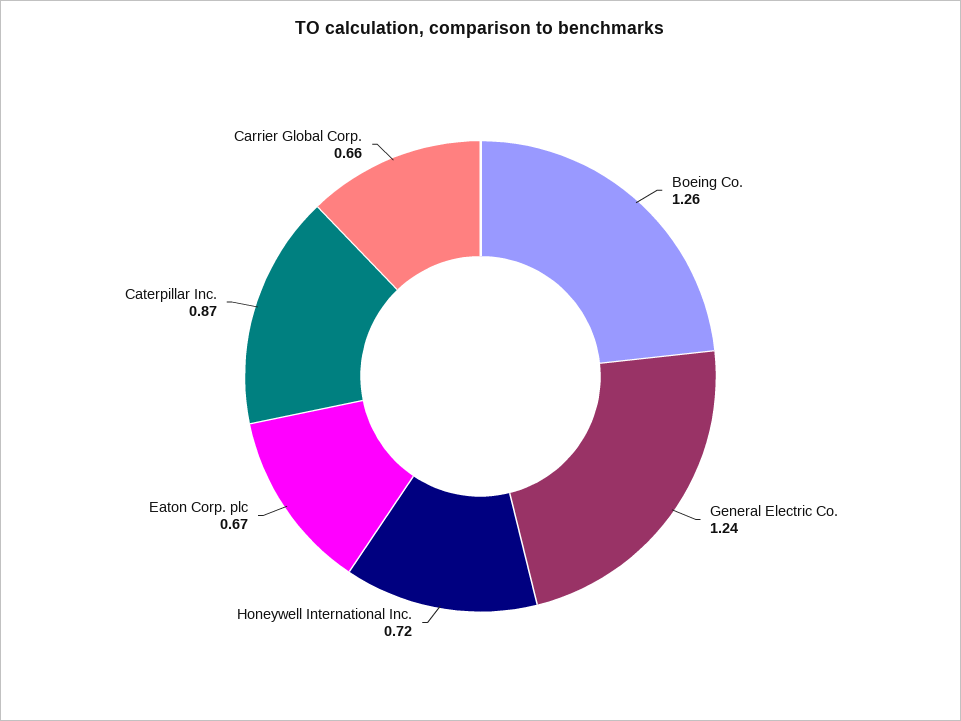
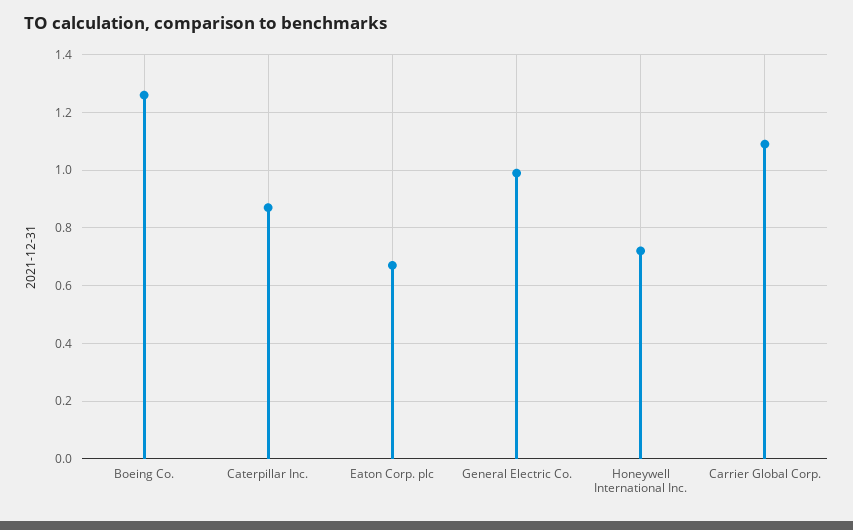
  {
    "Boeing Co.": 1.26,
-   "General Electric Co.": 1.24,
+   "General Electric Co.": 1,
    "Honeywell International Inc.": 0.72,
    "Eaton Corp. plc": 0.67,
    "Caterpillar Inc.": 0.87,
-   "Carrier Global Corp.": 0.66
+   "Carrier Global Corp.": 1.1
  }

